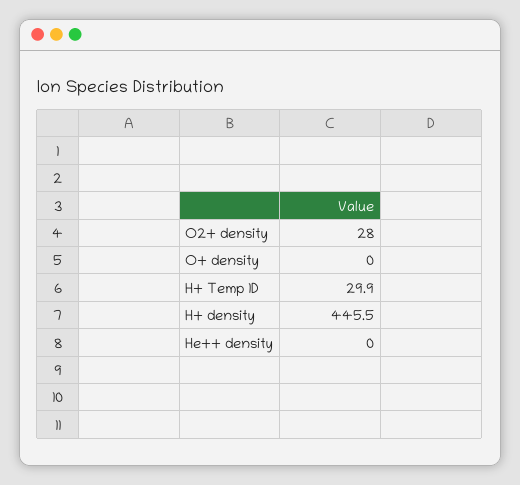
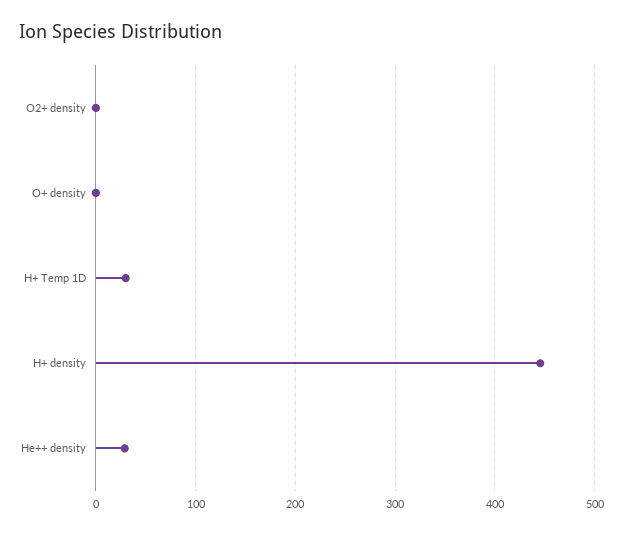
  {
-   "O2+ density": 28,
+   "O2+ density": 0,
    "O+ density": 0,
    "H+ Temp 1D": 29.9,
    "H+ density": 445.5,
-   "He++ density": 0
+   "He++ density": 30
  }

